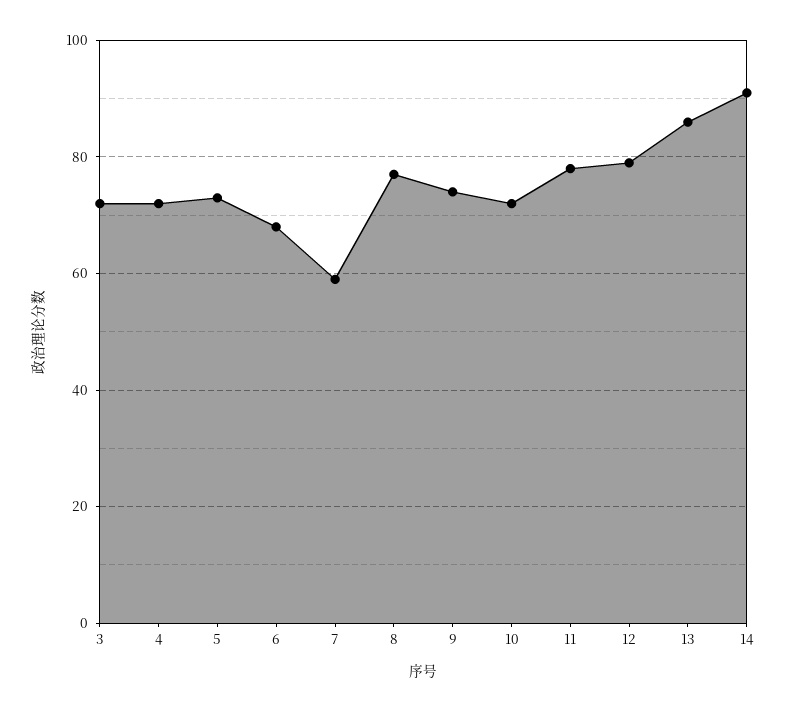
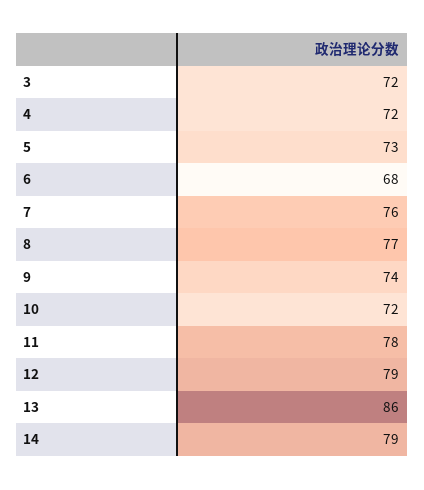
  {
    "3": 72,
    "4": 72,
    "5": 73,
    "6": 68,
-   "7": 60,
+   "7": 76,
    "8": 77,
    "9": 74,
    "10": 72,
    "11": 78,
    "12": 79,
    "13": 86,
-   "14": 90
+   "14": 79
  }

